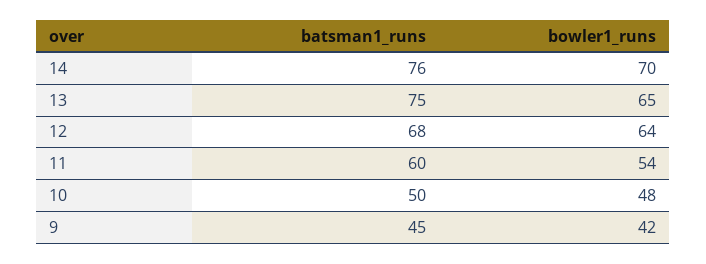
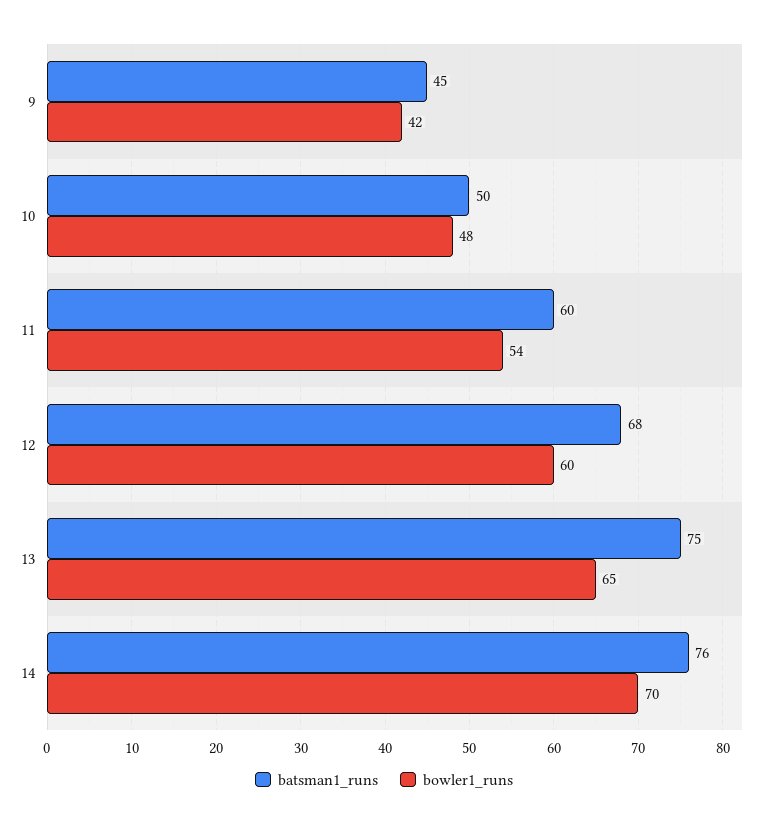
  {
    "batsman1_runs": {
      "14": 76,
      "13": 75,
      "12": 68,
      "11": 60,
      "10": 50,
      "9": 45
    },
    "bowler1_runs": {
      "14": 70,
      "13": 65,
-     "12": 64,
+     "12": 60,
      "11": 54,
      "10": 48,
      "9": 42
    }
  }

